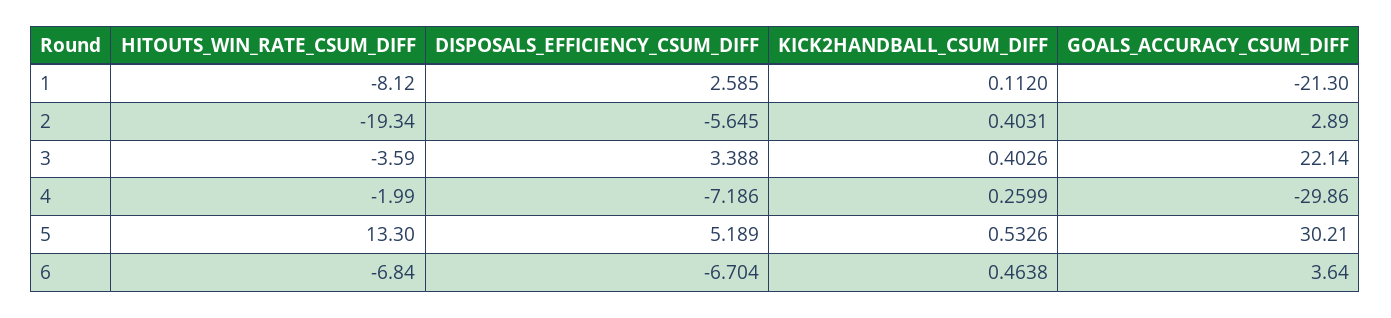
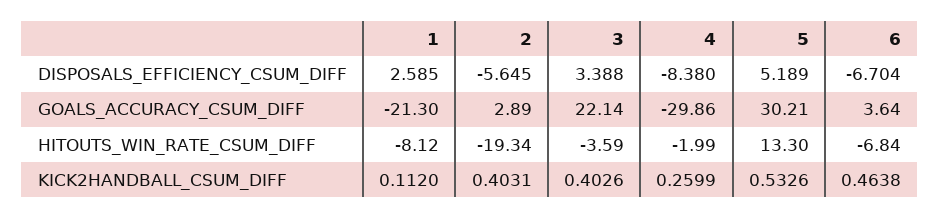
  {
    "HITOUTS_WIN_RATE_CSUM_DIFF": {
      "1": -8.12,
      "2": -19.34,
      "3": -3.59,
      "4": -1.99,
      "5": 13.3,
      "6": -6.84
    },
    "DISPOSALS_EFFICIENCY_CSUM_DIFF": {
      "1": 2.585,
      "2": -5.645,
      "3": 3.388,
-     "4": -7.186,
+     "4": -8.38,
      "5": 5.189,
      "6": -6.704
    },
    "KICK2HANDBALL_CSUM_DIFF": {
      "1": 0.112,
      "2": 0.4031,
      "3": 0.4026,
      "4": 0.2599,
      "5": 0.5326,
      "6": 0.4638
    },
    "GOALS_ACCURACY_CSUM_DIFF": {
      "1": -21.3,
      "2": 2.89,
      "3": 22.14,
      "4": -29.86,
      "5": 30.21,
      "6": 3.64
    }
  }

